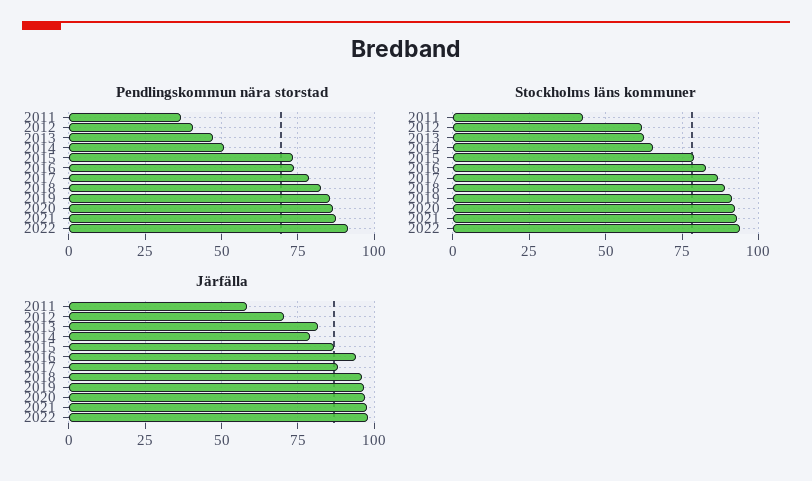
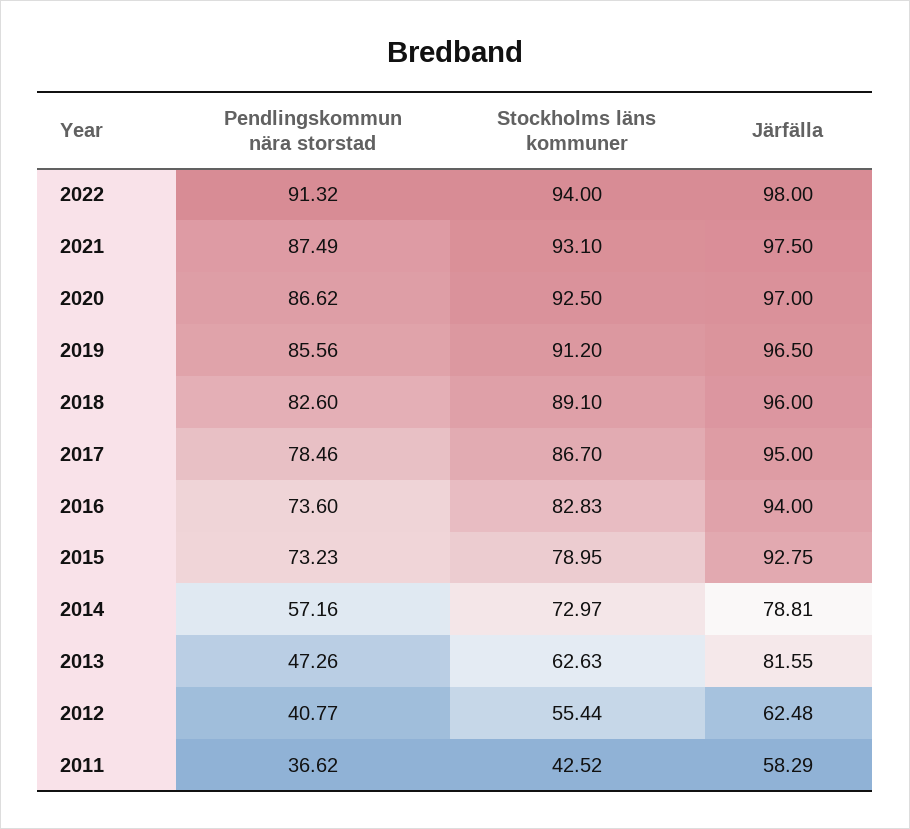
  {
    "Pendlingskommun nära storstad": {
      "2011": 36.62,
      "2012": 40.77,
      "2013": 47.26,
-     "2014": 50,
+     "2014": 57.16,
      "2015": 73.23,
      "2016": 73.6,
      "2017": 78.46,
      "2018": 82.6,
      "2019": 85.56,
      "2020": 86.62,
      "2021": 87.49,
      "2022": 91.32
    },
    "Stockholms läns kommuner": {
      "2011": 42.52,
-     "2012": 62.5,
+     "2012": 55.44,
      "2013": 62.63,
-     "2014": 65,
+     "2014": 72.97,
      "2015": 78.95,
      "2016": 82.83,
      "2017": 86.7,
      "2018": 89.1,
      "2019": 91.2,
      "2020": 92.5,
      "2021": 93.1,
      "2022": 94
    },
    "Järfälla": {
      "2011": 58.29,
-     "2012": 70,
+     "2012": 62.48,
      "2013": 81.55,
      "2014": 78.81,
-     "2015": 87.5,
+     "2015": 92.75,
      "2016": 94,
-     "2017": 87.5,
+     "2017": 95,
      "2018": 96,
      "2019": 96.5,
      "2020": 97,
      "2021": 97.5,
      "2022": 98
    }
  }

